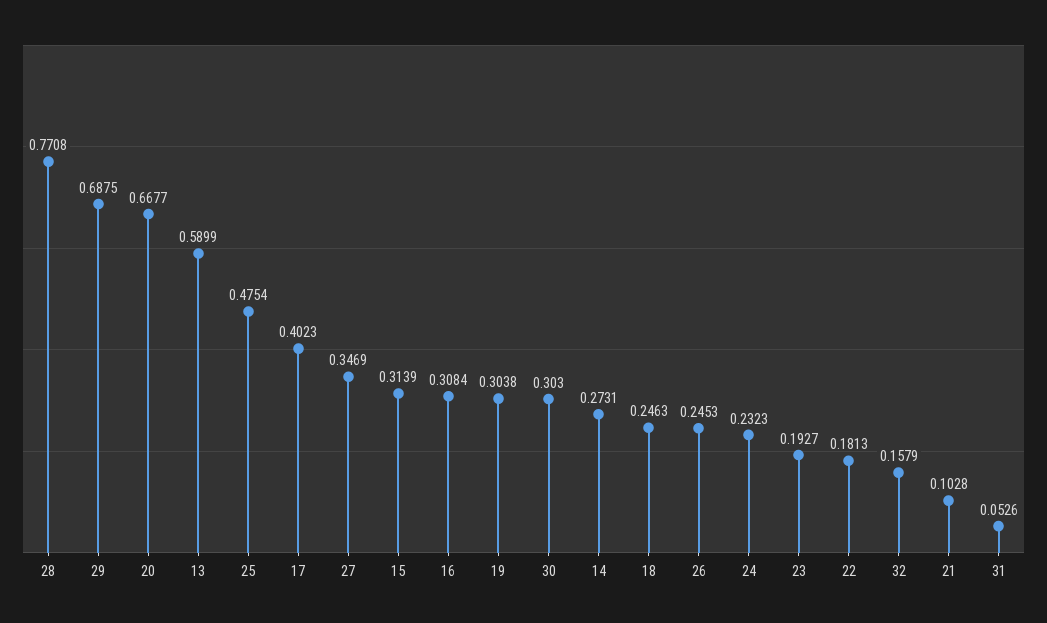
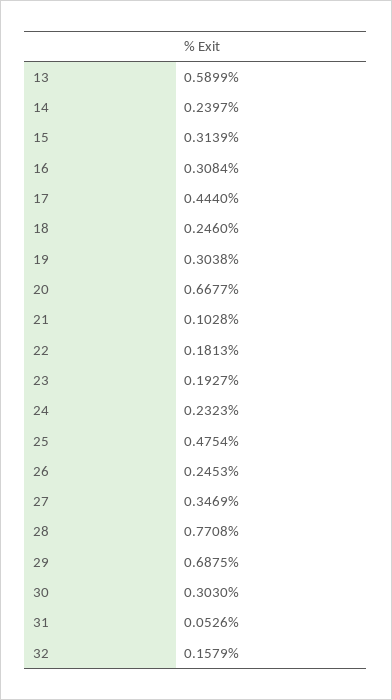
  {
    "28": 0.7708,
    "29": 0.6875,
    "20": 0.6677,
    "13": 0.5899,
    "25": 0.4754,
-   "17": 0.4023,
+   "17": 0.444,
    "27": 0.3469,
    "15": 0.3139,
    "16": 0.3084,
    "19": 0.3038,
    "30": 0.303,
-   "14": 0.2731,
+   "14": 0.2397,
-   "18": 0.2463,
+   "18": 0.246,
    "26": 0.2453,
    "24": 0.2323,
    "23": 0.1927,
    "22": 0.1813,
    "32": 0.1579,
    "21": 0.1028,
    "31": 0.0526
  }

